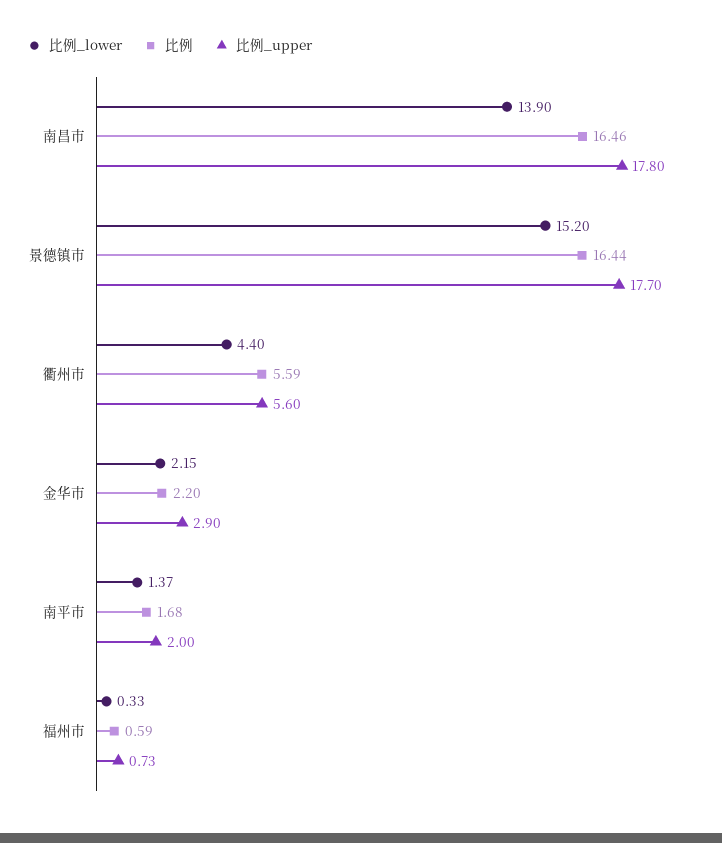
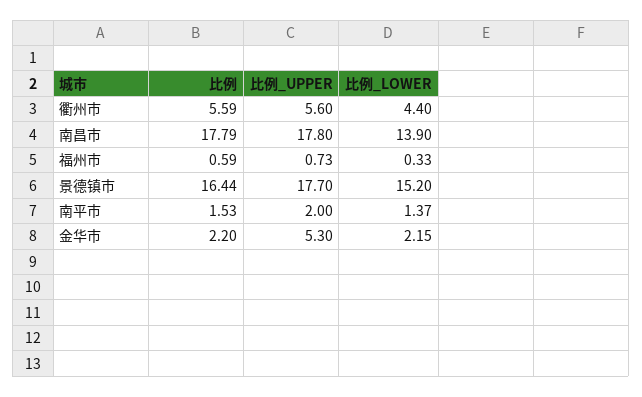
  {
    "比例_lower": {
      "南昌市": 13.9,
      "景德镇市": 15.2,
      "衢州市": 4.4,
      "金华市": 2.15,
      "南平市": 1.37,
      "福州市": 0.33
    },
    "比例": {
-     "南昌市": 16.46,
+     "南昌市": 17.79,
      "景德镇市": 16.44,
      "衢州市": 5.59,
      "金华市": 2.2,
-     "南平市": 1.68,
+     "南平市": 1.53,
      "福州市": 0.59
    },
    "比例_upper": {
      "南昌市": 17.8,
      "景德镇市": 17.7,
      "衢州市": 5.6,
-     "金华市": 2.9,
+     "金华市": 5.3,
      "南平市": 2,
      "福州市": 0.73
    }
  }

